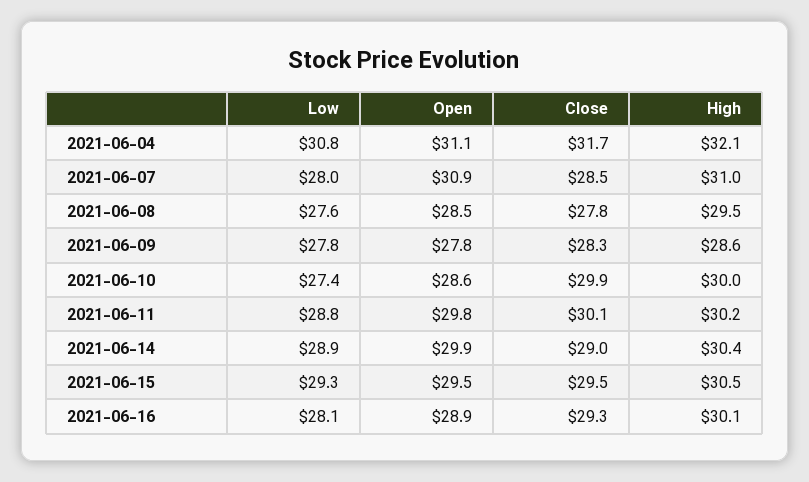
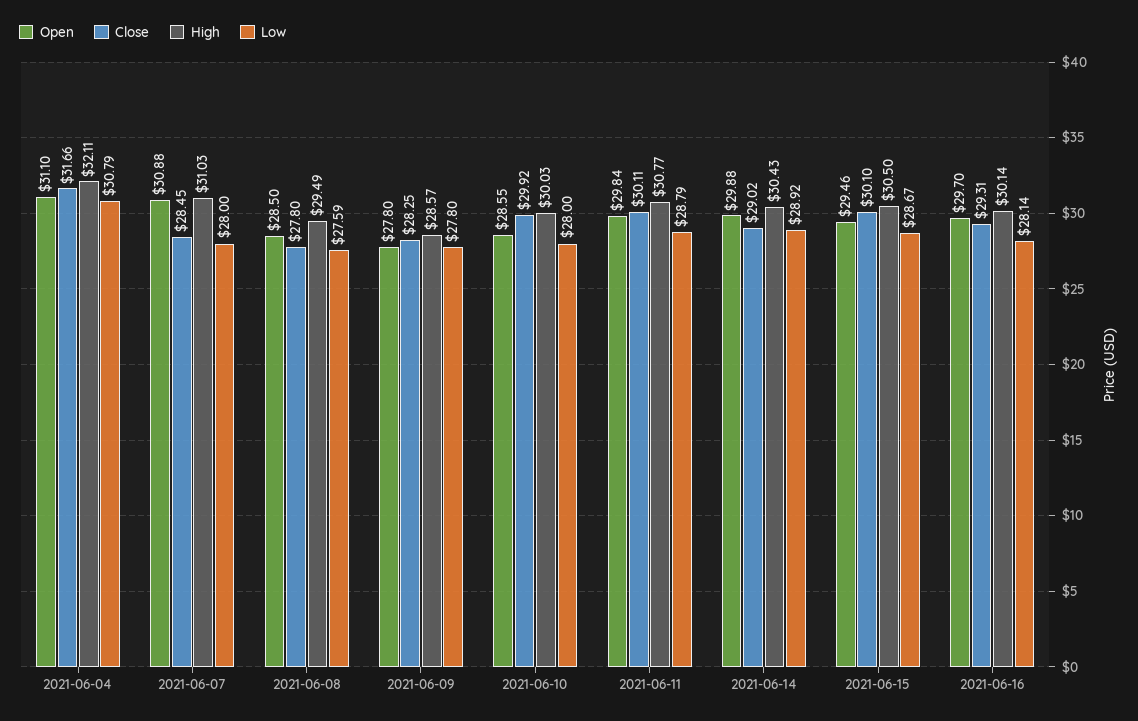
  {
    "Low": {
      "2021-06-04": 30.79,
      "2021-06-07": 28,
      "2021-06-08": 27.59,
      "2021-06-09": 27.8,
-     "2021-06-10": 27.4,
+     "2021-06-10": 28,
      "2021-06-11": 28.79,
      "2021-06-14": 28.92,
-     "2021-06-15": 29.3,
+     "2021-06-15": 28.67,
      "2021-06-16": 28.14
    },
    "Open": {
      "2021-06-04": 31.1,
      "2021-06-07": 30.88,
      "2021-06-08": 28.5,
      "2021-06-09": 27.8,
      "2021-06-10": 28.55,
      "2021-06-11": 29.84,
      "2021-06-14": 29.88,
      "2021-06-15": 29.46,
-     "2021-06-16": 28.9
+     "2021-06-16": 29.7
    },
    "Close": {
      "2021-06-04": 31.66,
      "2021-06-07": 28.45,
      "2021-06-08": 27.8,
      "2021-06-09": 28.25,
      "2021-06-10": 29.92,
      "2021-06-11": 30.11,
      "2021-06-14": 29.02,
-     "2021-06-15": 29.5,
+     "2021-06-15": 30.1,
      "2021-06-16": 29.31
    },
    "High": {
      "2021-06-04": 32.11,
      "2021-06-07": 31.03,
      "2021-06-08": 29.49,
      "2021-06-09": 28.57,
      "2021-06-10": 30.03,
-     "2021-06-11": 30.2,
+     "2021-06-11": 30.77,
      "2021-06-14": 30.43,
      "2021-06-15": 30.5,
      "2021-06-16": 30.14
    }
  }

